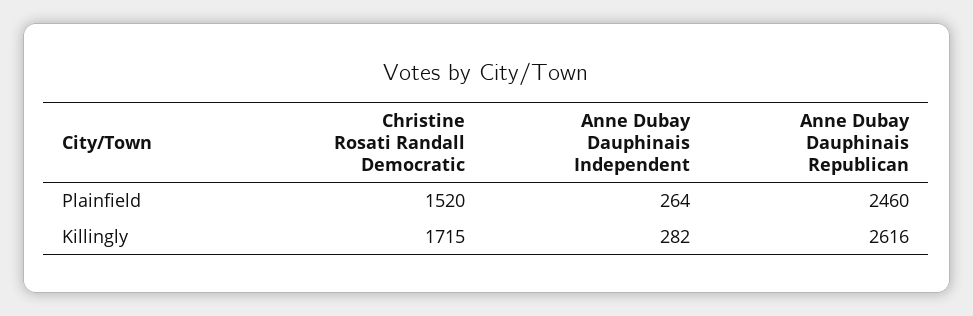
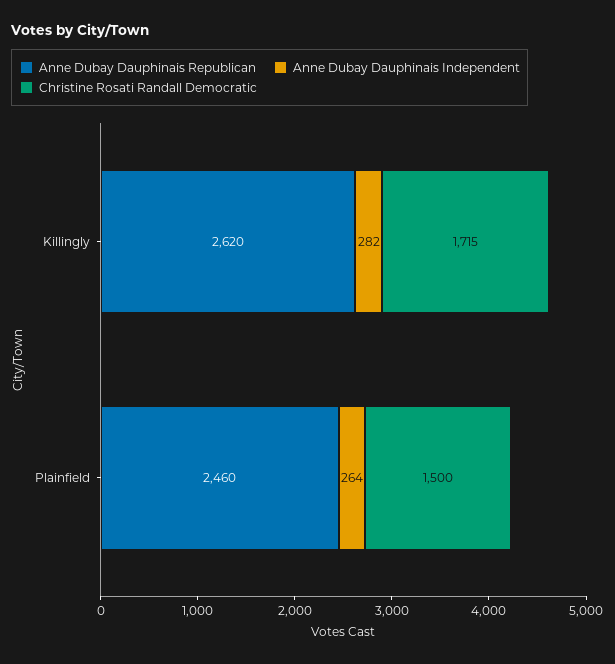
  {
    "Christine Rosati Randall Democratic": {
-     "Plainfield": 1520,
+     "Plainfield": 1500,
      "Killingly": 1715
    },
    "Anne Dubay Dauphinais Independent": {
      "Plainfield": 264,
      "Killingly": 282
    },
    "Anne Dubay Dauphinais Republican": {
      "Plainfield": 2460,
-     "Killingly": 2616
+     "Killingly": 2620
    }
  }

